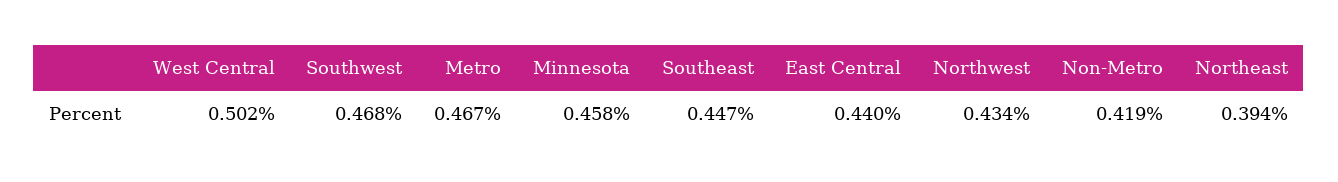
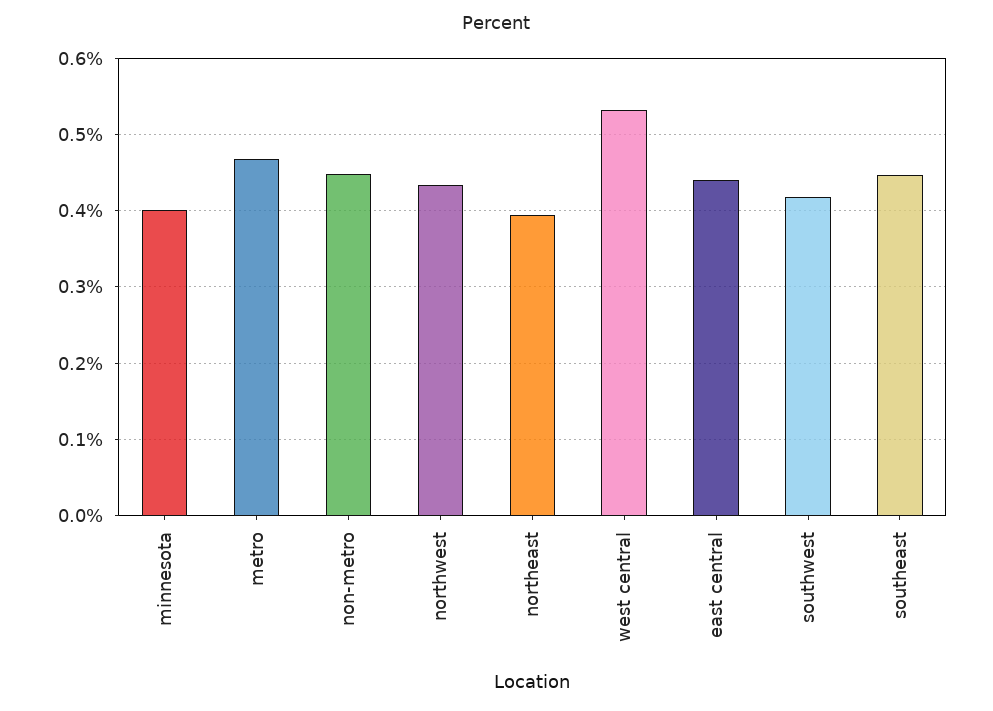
  {
-   "West Central": 0.502,
+   "West Central": 0.53,
-   "Southwest": 0.468,
+   "Southwest": 0.42,
    "Metro": 0.467,
-   "Minnesota": 0.458,
+   "Minnesota": 0.4,
    "Southeast": 0.447,
    "East Central": 0.44,
    "Northwest": 0.434,
-   "Non-Metro": 0.419,
+   "Non-Metro": 0.45,
    "Northeast": 0.394
  }

